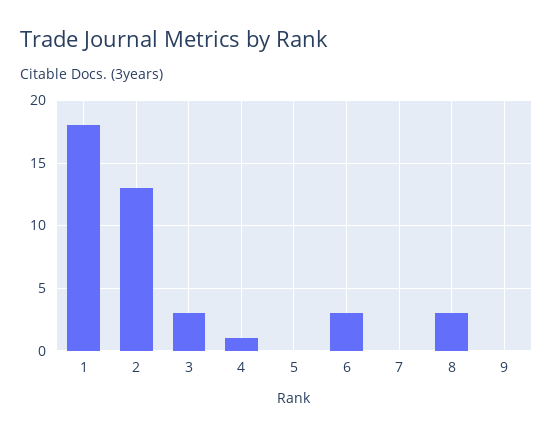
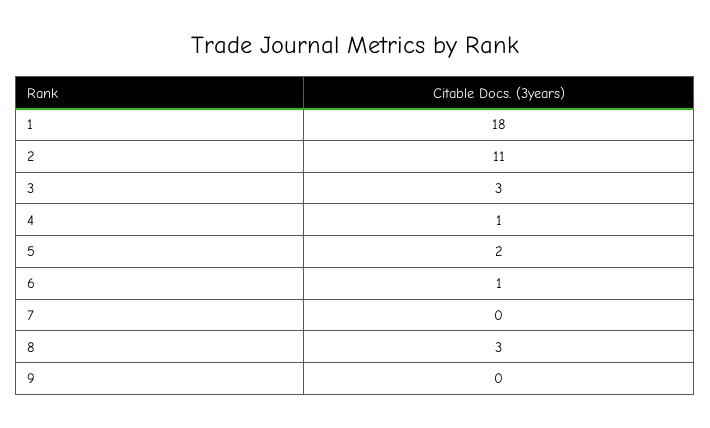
  {
    "1": 18,
-   "2": 13,
+   "2": 11,
    "3": 3,
    "4": 1,
-   "5": 0,
+   "5": 2,
-   "6": 3,
+   "6": 1,
    "7": 0,
    "8": 3,
    "9": 0
  }

